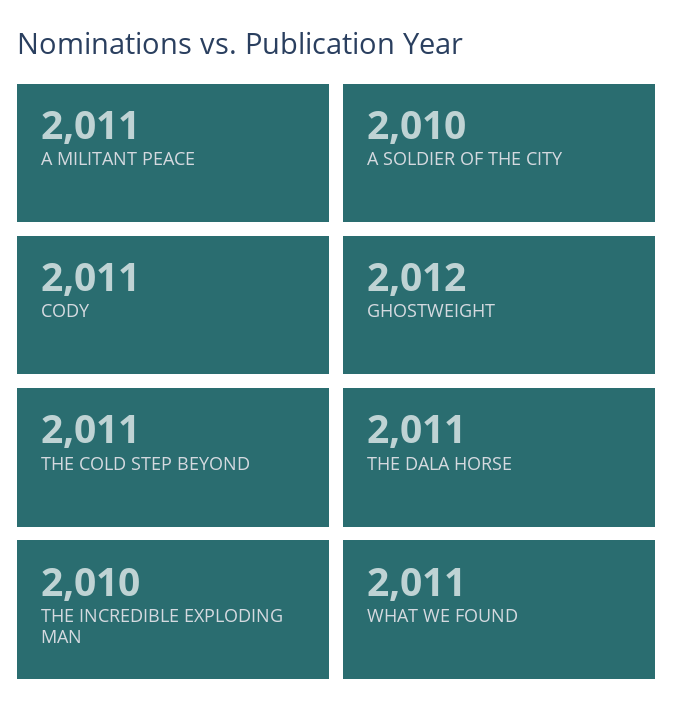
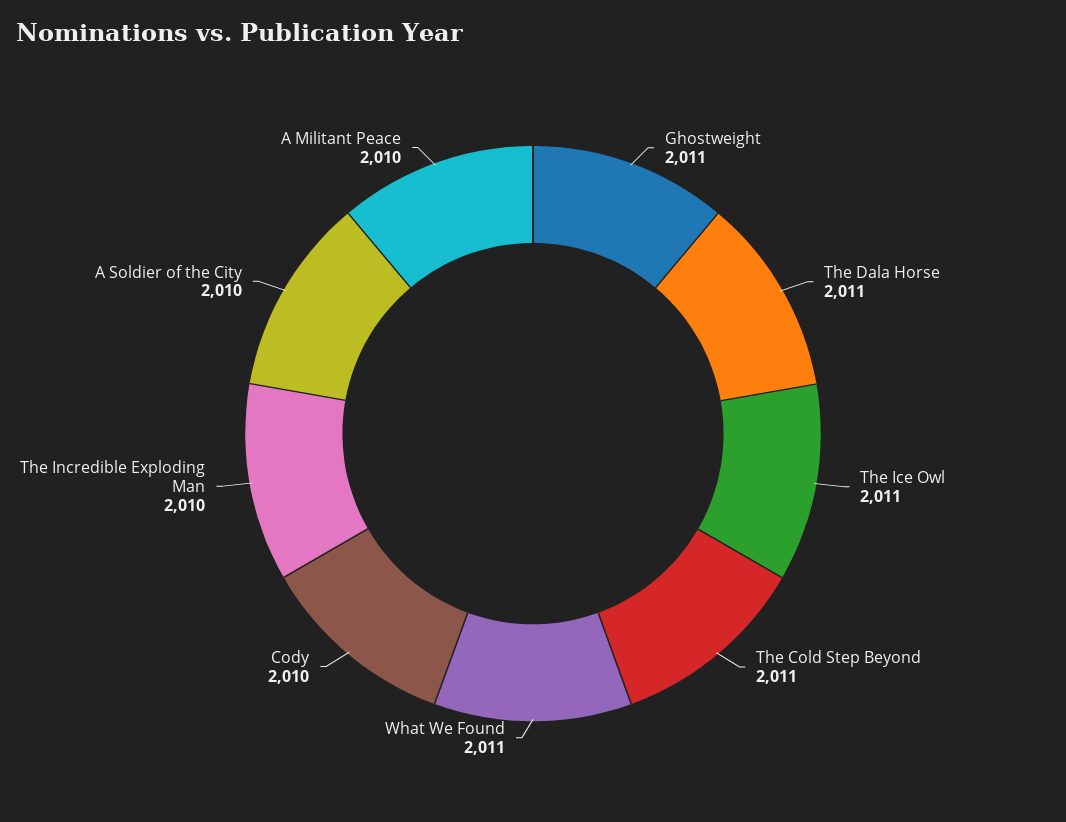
  {
-   "A MILITANT PEACE": 2011,
+   "A MILITANT PEACE": 2010,
    "A SOLDIER OF THE CITY": 2010,
-   "CODY": 2011,
+   "CODY": 2010,
-   "GHOSTWEIGHT": 2012,
+   "GHOSTWEIGHT": 2011,
    "THE COLD STEP BEYOND": 2011,
    "THE DALA HORSE": 2011,
    "THE INCREDIBLE EXPLODING MAN": 2010,
-   "WHAT WE FOUND": 2011
+   "WHAT WE FOUND": 2011,
+   "The Ice Owl": 2011
  }

